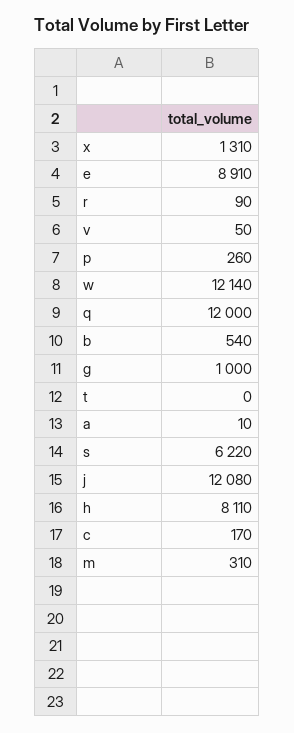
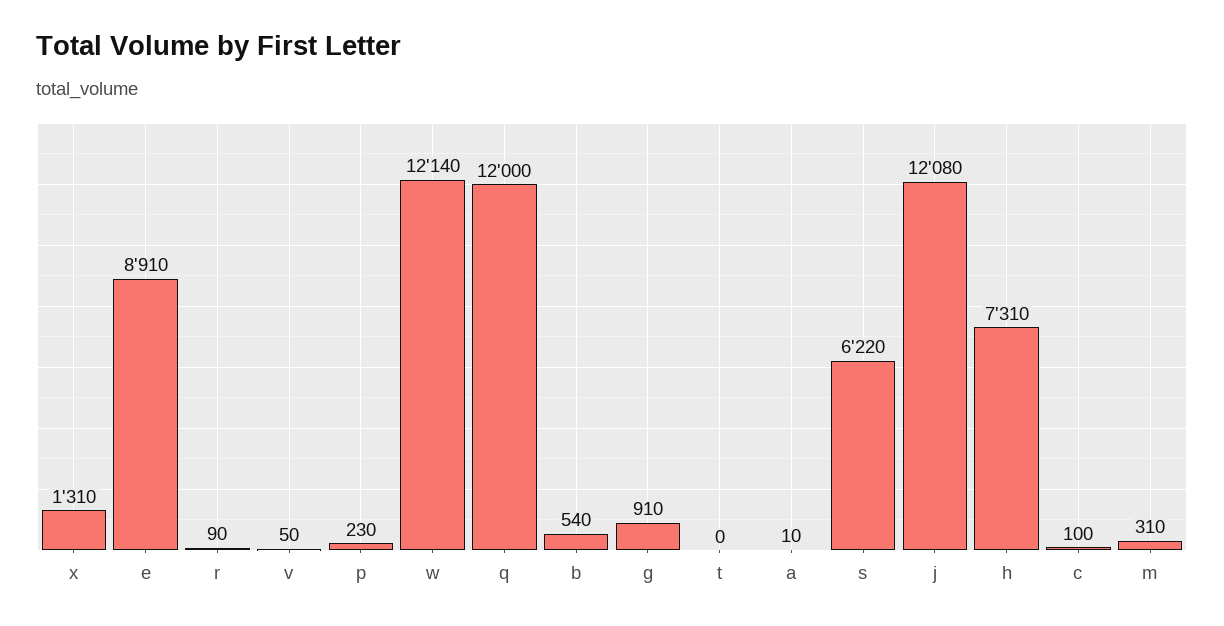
  {
    "x": 1310,
    "e": 8910,
    "r": 90,
    "v": 50,
-   "p": 260,
+   "p": 230,
    "w": 12140,
    "q": 12000,
    "b": 540,
-   "g": 1000,
+   "g": 910,
    "t": 0,
    "a": 10,
    "s": 6220,
    "j": 12080,
-   "h": 8110,
+   "h": 7310,
-   "c": 170,
+   "c": 100,
    "m": 310
  }

